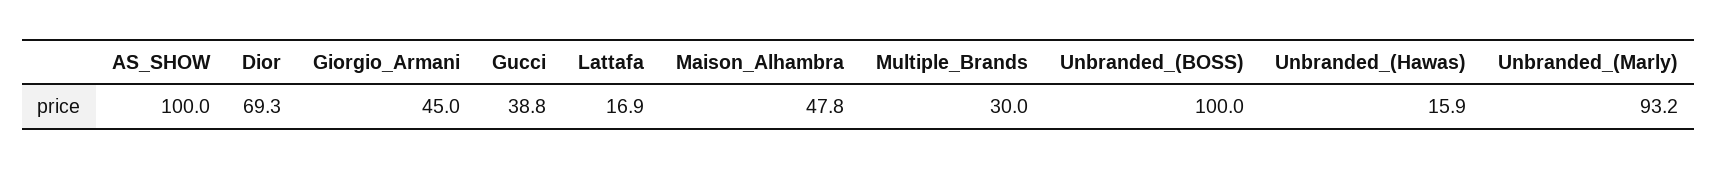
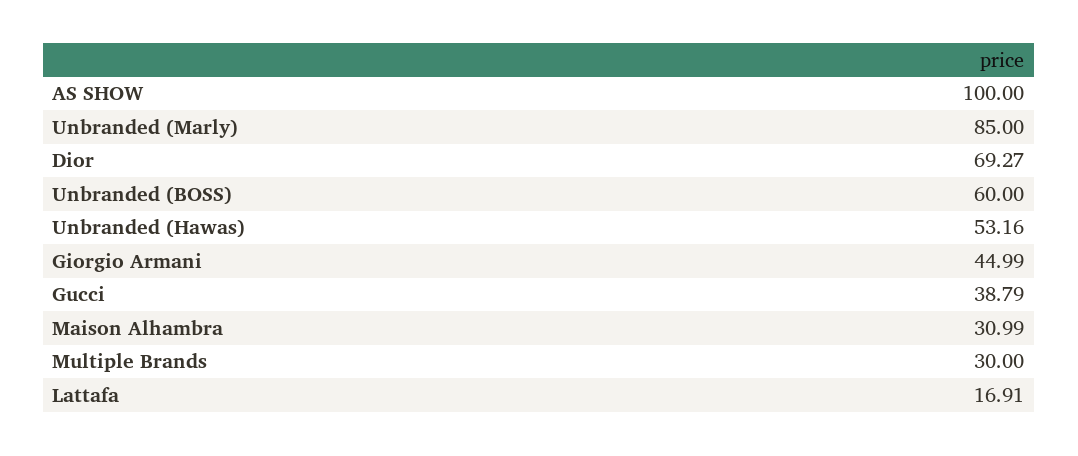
  {
    "AS_SHOW": 100,
    "Dior": 69.27,
    "Giorgio_Armani": 44.99,
    "Gucci": 38.79,
    "Lattafa": 16.91,
-   "Maison_Alhambra": 47.8,
+   "Maison_Alhambra": 30.99,
    "Multiple_Brands": 30,
-   "Unbranded_(BOSS)": 100,
+   "Unbranded_(BOSS)": 60,
-   "Unbranded_(Hawas)": 15.9,
+   "Unbranded_(Hawas)": 53.16,
-   "Unbranded_(Marly)": 93.2
+   "Unbranded_(Marly)": 85
  }

